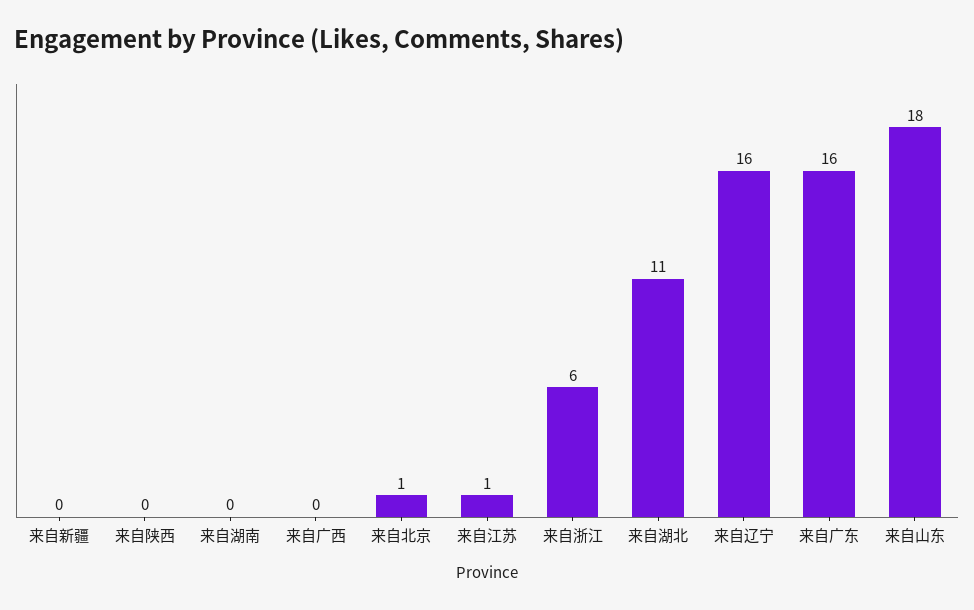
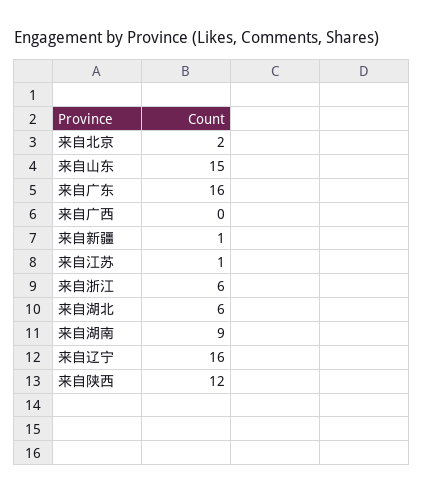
  {
-   "来自新疆": 0,
+   "来自新疆": 1,
-   "来自陕西": 0,
+   "来自陕西": 12,
-   "来自湖南": 0,
+   "来自湖南": 9,
    "来自广西": 0,
-   "来自北京": 1,
+   "来自北京": 2,
    "来自江苏": 1,
    "来自浙江": 6,
-   "来自湖北": 11,
+   "来自湖北": 6,
    "来自辽宁": 16,
    "来自广东": 16,
-   "来自山东": 18
+   "来自山东": 15
  }

